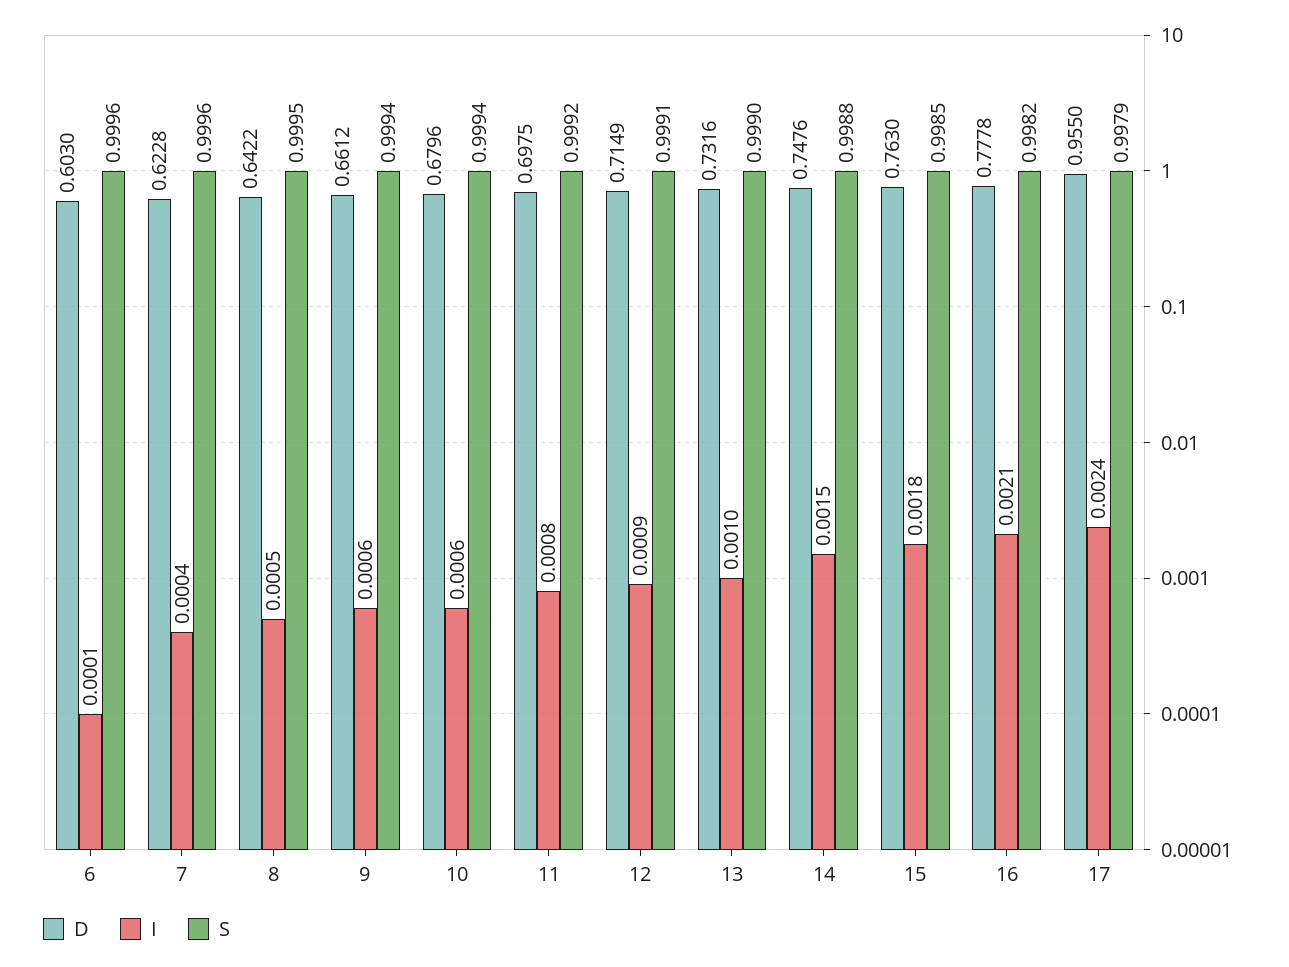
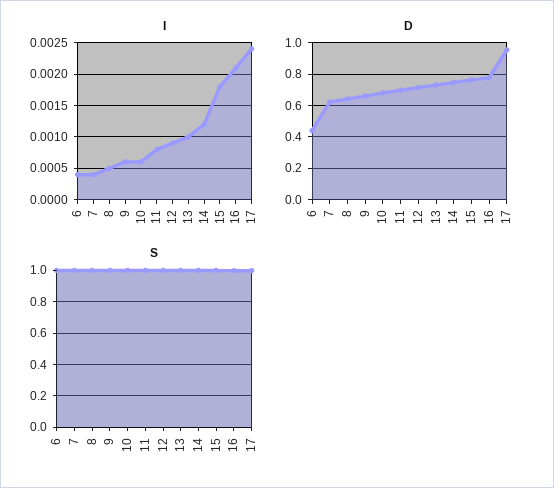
  {
    "D": {
-     "6": 0.603,
+     "6": 0.45,
      "7": 0.6228,
      "8": 0.6422,
      "9": 0.6612,
      "10": 0.6796,
      "11": 0.6975,
      "12": 0.7149,
      "13": 0.7316,
      "14": 0.7476,
      "15": 0.763,
      "16": 0.7778,
      "17": 0.955
    },
    "I": {
-     "6": 0.0001,
+     "6": 0.0004,
      "7": 0.0004,
      "8": 0.0005,
      "9": 0.0006,
      "10": 0.0006,
      "11": 0.0008,
      "12": 0.0009,
      "13": 0.001,
-     "14": 0.0015,
+     "14": 0.0012,
      "15": 0.0018,
      "16": 0.0021,
      "17": 0.0024
    },
    "S": {
      "6": 0.9996,
      "7": 0.9996,
      "8": 0.9995,
      "9": 0.9994,
      "10": 0.9994,
      "11": 0.9992,
      "12": 0.9991,
      "13": 0.999,
      "14": 0.9988,
      "15": 0.9985,
      "16": 0.9982,
      "17": 0.9979
    }
  }

